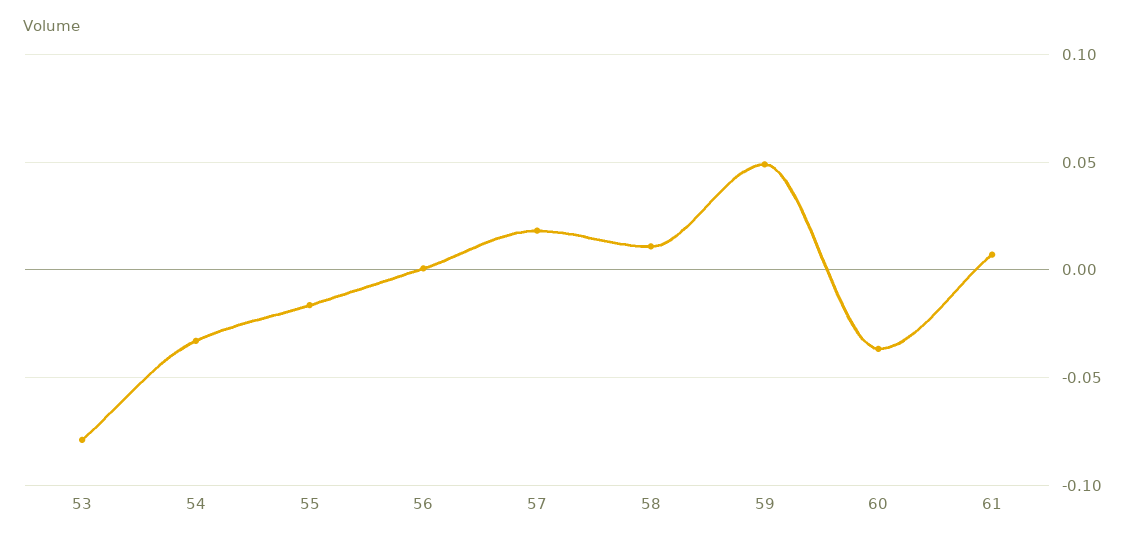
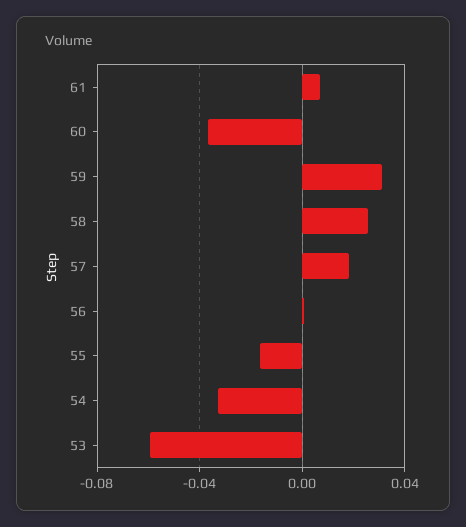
  {
-   "53": -0.08,
+   "53": -0.06,
    "54": -0.035,
    "55": -0.015,
    "56": 0,
    "57": 0.02,
-   "58": 0.01,
+   "58": 0.025,
-   "59": 0.05,
+   "59": 0.03,
    "60": -0.035,
    "61": 0.005
  }

